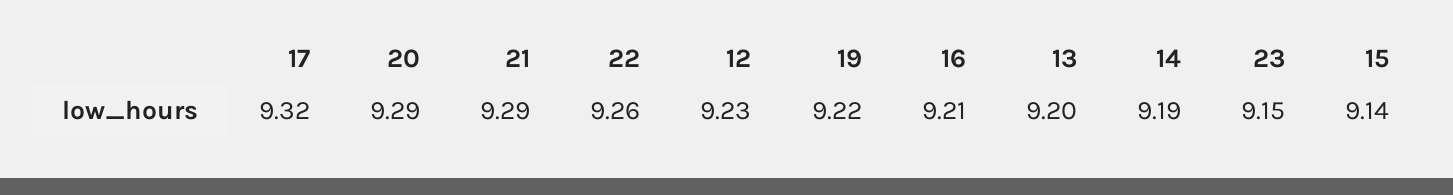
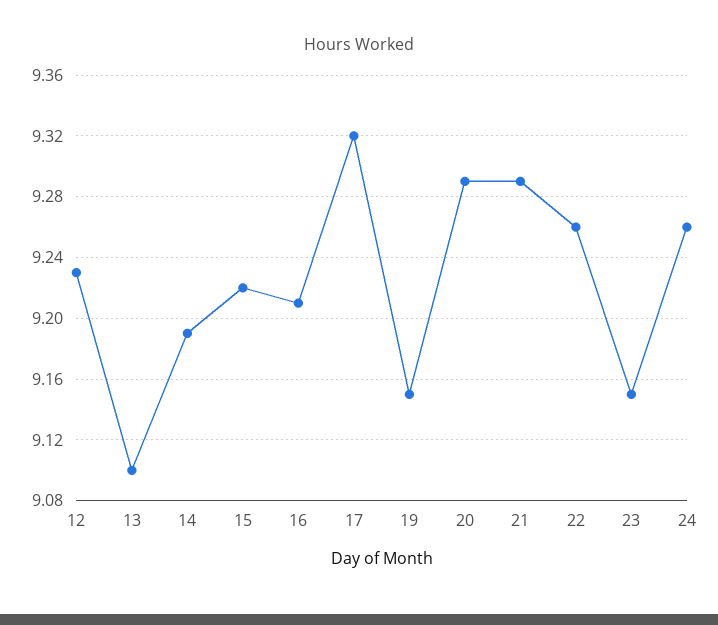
  {
    "17": 9.32,
    "20": 9.29,
    "21": 9.29,
    "22": 9.26,
    "12": 9.23,
-   "19": 9.22,
+   "19": 9.15,
    "16": 9.21,
-   "13": 9.2,
+   "13": 9.1,
    "14": 9.19,
    "23": 9.15,
-   "15": 9.14
+   "15": 9.22,
+   "24": 9.26
  }

